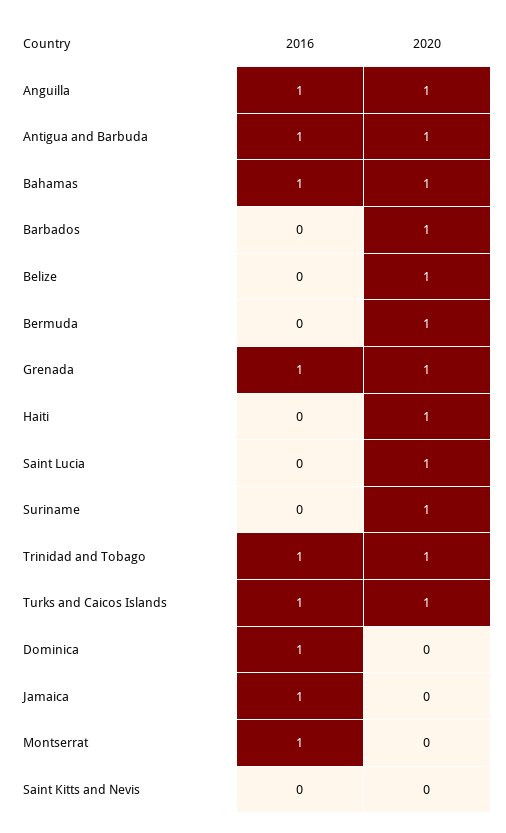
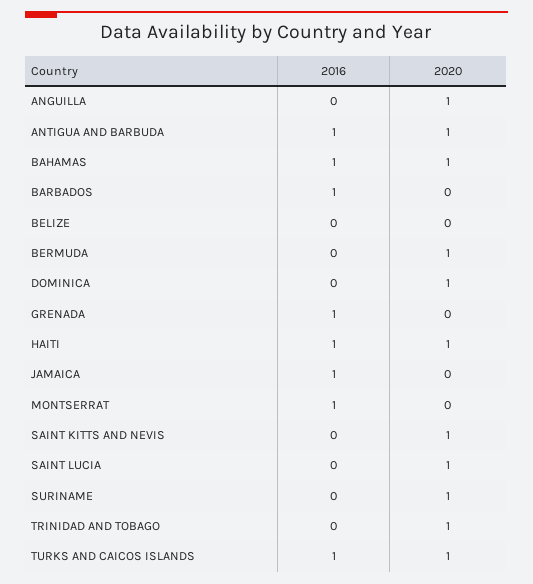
  {
    "2016": {
-     "Anguilla": 1,
+     "Anguilla": 0,
      "Antigua and Barbuda": 1,
      "Bahamas": 1,
-     "Barbados": 0,
+     "Barbados": 1,
      "Belize": 0,
      "Bermuda": 0,
      "Grenada": 1,
-     "Haiti": 0,
+     "Haiti": 1,
      "Saint Lucia": 0,
      "Suriname": 0,
-     "Trinidad and Tobago": 1,
+     "Trinidad and Tobago": 0,
      "Turks and Caicos Islands": 1,
-     "Dominica": 1,
+     "Dominica": 0,
      "Jamaica": 1,
      "Montserrat": 1,
      "Saint Kitts and Nevis": 0
    },
    "2020": {
      "Anguilla": 1,
      "Antigua and Barbuda": 1,
      "Bahamas": 1,
-     "Barbados": 1,
+     "Barbados": 0,
-     "Belize": 1,
+     "Belize": 0,
      "Bermuda": 1,
-     "Grenada": 1,
+     "Grenada": 0,
      "Haiti": 1,
      "Saint Lucia": 1,
      "Suriname": 1,
      "Trinidad and Tobago": 1,
      "Turks and Caicos Islands": 1,
-     "Dominica": 0,
+     "Dominica": 1,
      "Jamaica": 0,
      "Montserrat": 0,
-     "Saint Kitts and Nevis": 0
+     "Saint Kitts and Nevis": 1
    }
  }

